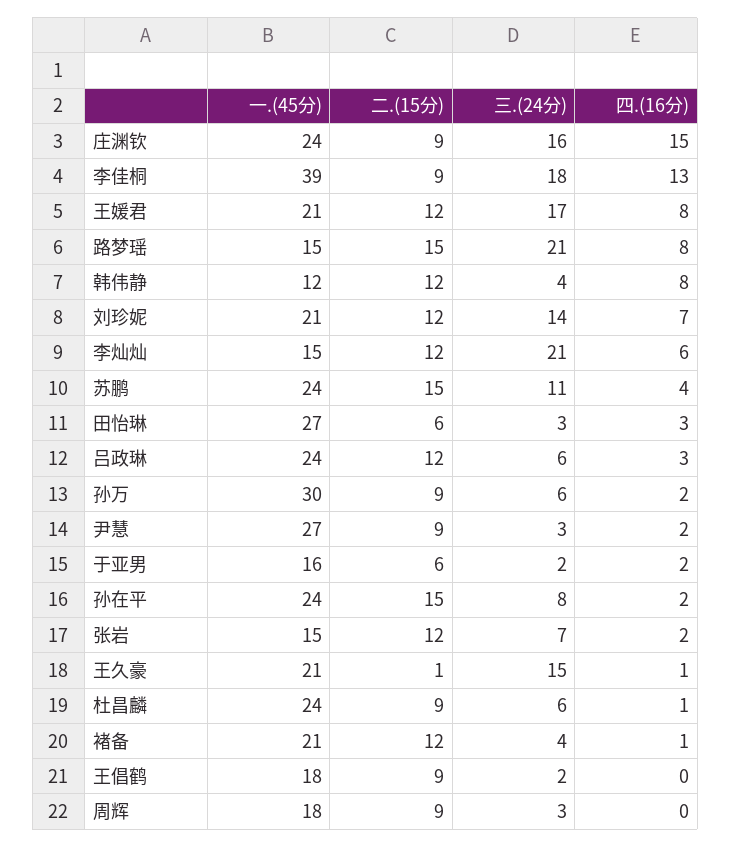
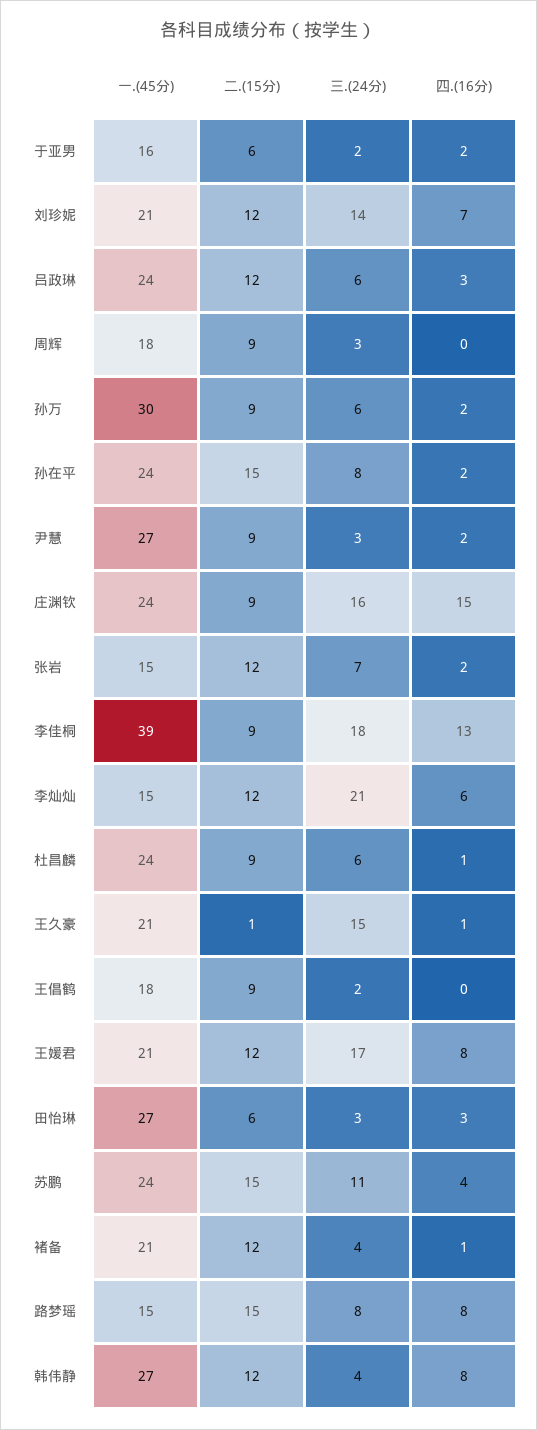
  {
    "一.(45分)": {
      "庄渊钦": 24,
      "李佳桐": 39,
      "王媛君": 21,
      "路梦瑶": 15,
-     "韩伟静": 12,
+     "韩伟静": 27,
      "刘珍妮": 21,
      "李灿灿": 15,
      "苏鹏": 24,
      "田怡琳": 27,
      "吕政琳": 24,
      "孙万": 30,
      "尹慧": 27,
      "于亚男": 16,
      "孙在平": 24,
      "张岩": 15,
      "王久豪": 21,
      "杜昌麟": 24,
      "褚备": 21,
      "王倡鹤": 18,
      "周辉": 18
    },
    "二.(15分)": {
      "庄渊钦": 9,
      "李佳桐": 9,
      "王媛君": 12,
      "路梦瑶": 15,
      "韩伟静": 12,
      "刘珍妮": 12,
      "李灿灿": 12,
      "苏鹏": 15,
      "田怡琳": 6,
      "吕政琳": 12,
      "孙万": 9,
      "尹慧": 9,
      "于亚男": 6,
      "孙在平": 15,
      "张岩": 12,
      "王久豪": 1,
      "杜昌麟": 9,
      "褚备": 12,
      "王倡鹤": 9,
      "周辉": 9
    },
    "三.(24分)": {
      "庄渊钦": 16,
      "李佳桐": 18,
      "王媛君": 17,
-     "路梦瑶": 21,
+     "路梦瑶": 8,
      "韩伟静": 4,
      "刘珍妮": 14,
      "李灿灿": 21,
      "苏鹏": 11,
      "田怡琳": 3,
      "吕政琳": 6,
      "孙万": 6,
      "尹慧": 3,
      "于亚男": 2,
      "孙在平": 8,
      "张岩": 7,
      "王久豪": 15,
      "杜昌麟": 6,
      "褚备": 4,
      "王倡鹤": 2,
      "周辉": 3
    },
    "四.(16分)": {
      "庄渊钦": 15,
      "李佳桐": 13,
      "王媛君": 8,
      "路梦瑶": 8,
      "韩伟静": 8,
      "刘珍妮": 7,
      "李灿灿": 6,
      "苏鹏": 4,
      "田怡琳": 3,
      "吕政琳": 3,
      "孙万": 2,
      "尹慧": 2,
      "于亚男": 2,
      "孙在平": 2,
      "张岩": 2,
      "王久豪": 1,
      "杜昌麟": 1,
      "褚备": 1,
      "王倡鹤": 0,
      "周辉": 0
    }
  }

